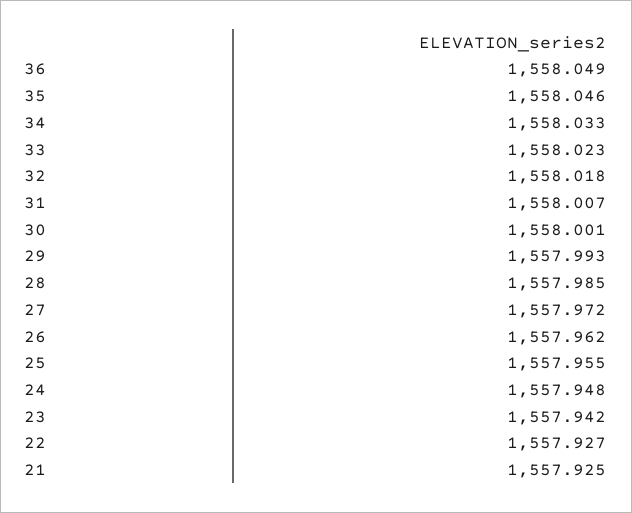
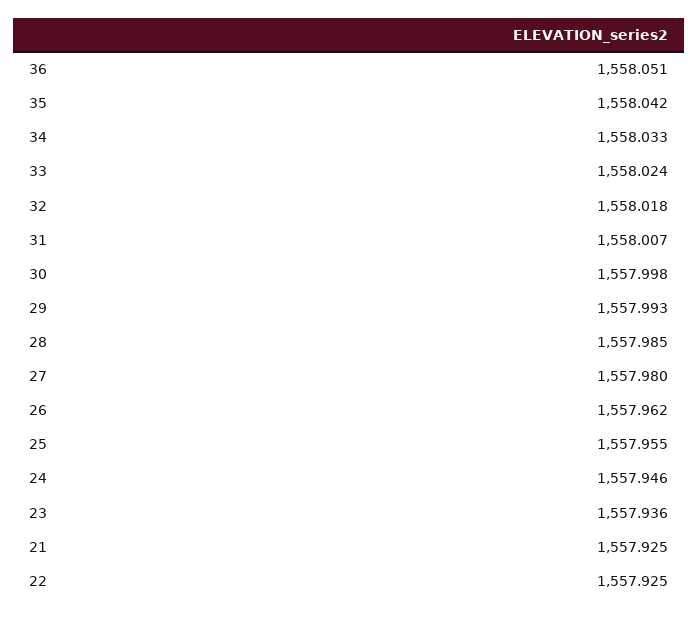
  {
-   "36": 1558.049,
+   "36": 1558.051,
-   "35": 1558.046,
+   "35": 1558.042,
    "34": 1558.033,
-   "33": 1558.023,
+   "33": 1558.024,
    "32": 1558.018,
    "31": 1558.007,
-   "30": 1558.001,
+   "30": 1557.998,
    "29": 1557.993,
    "28": 1557.985,
-   "27": 1557.972,
+   "27": 1557.98,
    "26": 1557.962,
    "25": 1557.955,
-   "24": 1557.948,
+   "24": 1557.946,
-   "23": 1557.942,
+   "23": 1557.936,
-   "22": 1557.927,
+   "22": 1557.925,
    "21": 1557.925
  }

